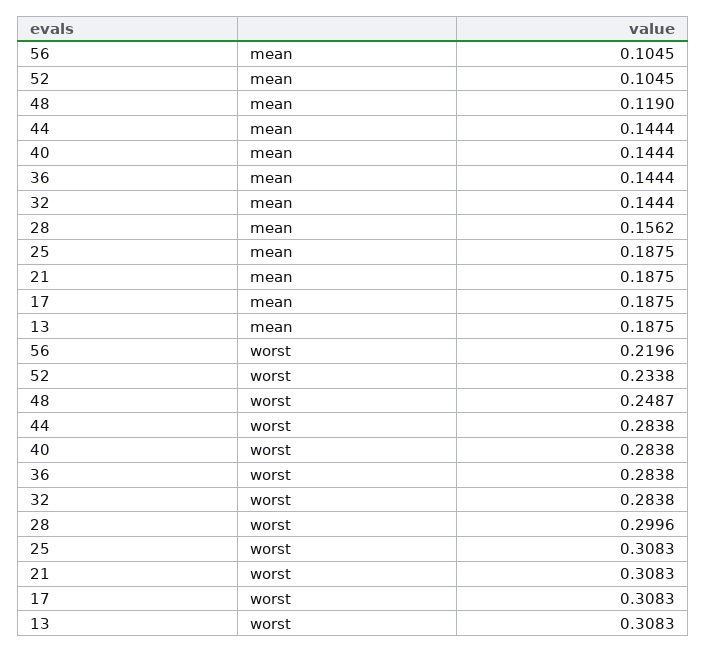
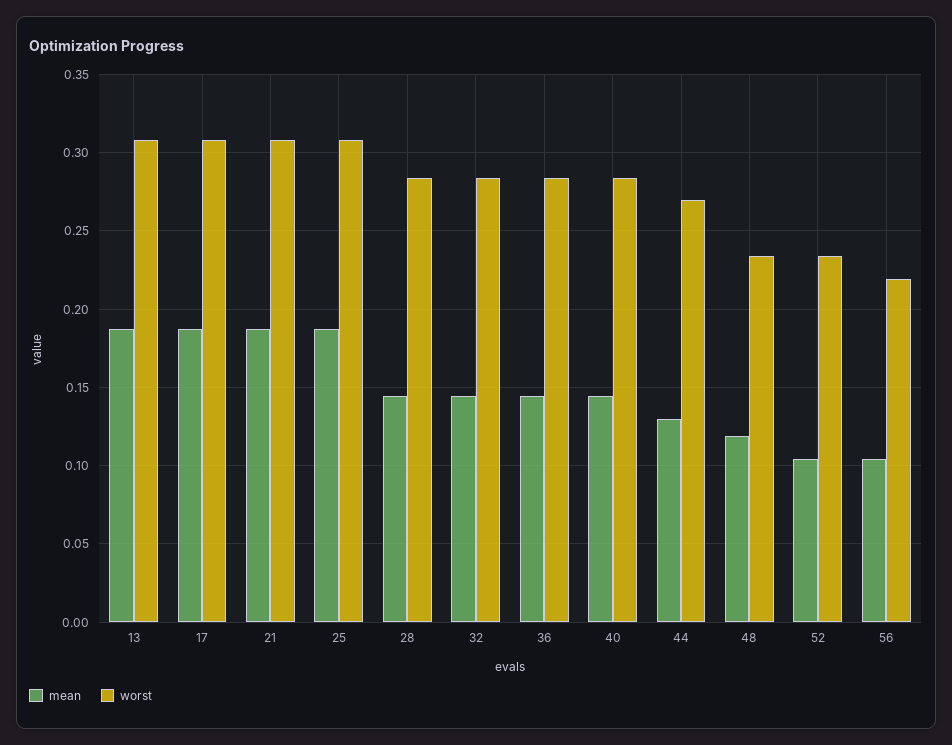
  {
    "mean": {
      "56": 0.1045,
      "52": 0.1045,
      "48": 0.119,
-     "44": 0.1444,
+     "44": 0.13,
      "40": 0.1444,
      "36": 0.1444,
      "32": 0.1444,
-     "28": 0.1562,
+     "28": 0.145,
      "25": 0.1875,
      "21": 0.1875,
      "17": 0.1875,
      "13": 0.1875
    },
    "worst": {
      "56": 0.2196,
      "52": 0.2338,
-     "48": 0.2487,
+     "48": 0.235,
-     "44": 0.2838,
+     "44": 0.27,
      "40": 0.2838,
      "36": 0.2838,
      "32": 0.2838,
-     "28": 0.2996,
+     "28": 0.285,
      "25": 0.3083,
      "21": 0.3083,
      "17": 0.3083,
      "13": 0.3083
    }
  }

